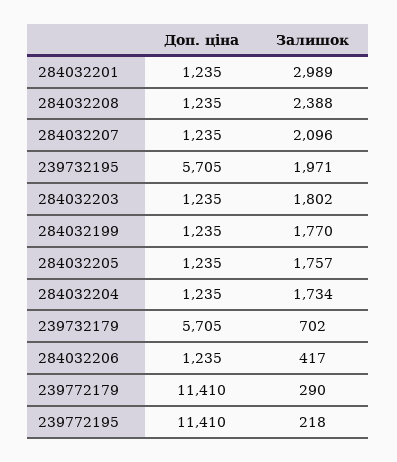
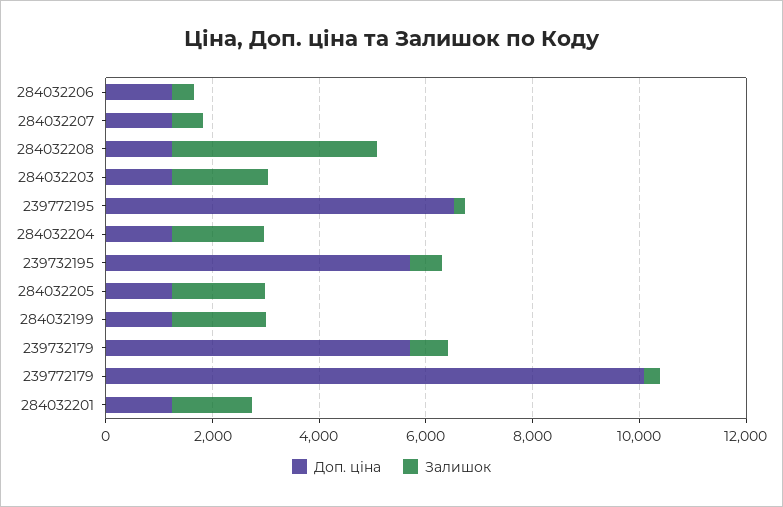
  {
    "Доп. ціна": {
      "284032201": 1235,
      "284032208": 1235,
      "284032207": 1235,
      "239732195": 5705,
      "284032203": 1235,
      "284032199": 1235,
      "284032205": 1235,
      "284032204": 1235,
      "239732179": 5705,
      "284032206": 1235,
-     "239772179": 11410,
+     "239772179": 10000,
-     "239772195": 11410
+     "239772195": 6500
    },
    "Залишок": {
-     "284032201": 2989,
+     "284032201": 1500,
-     "284032208": 2388,
+     "284032208": 4000,
-     "284032207": 2096,
+     "284032207": 500,
-     "239732195": 1971,
+     "239732195": 500,
      "284032203": 1802,
      "284032199": 1770,
      "284032205": 1757,
      "284032204": 1734,
      "239732179": 702,
      "284032206": 417,
      "239772179": 290,
      "239772195": 218
    }
  }

